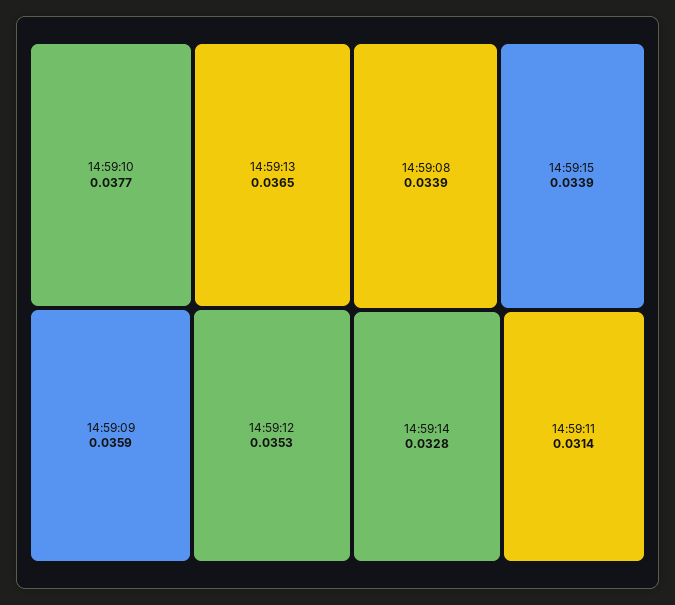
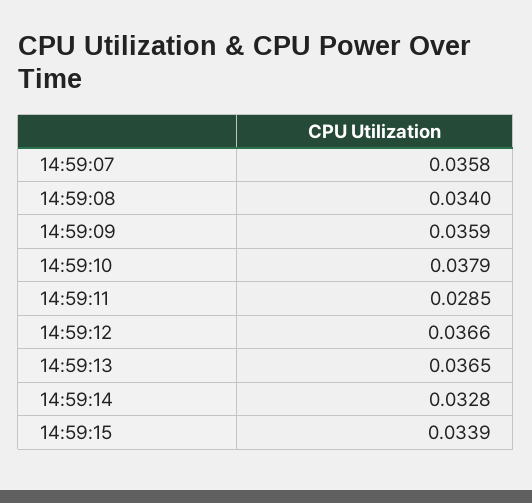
  {
-   "14:59:10": 0.0377,
+   "14:59:10": 0.0379,
    "14:59:13": 0.0365,
    "14:59:09": 0.0359,
-   "14:59:12": 0.0353,
+   "14:59:12": 0.0366,
-   "14:59:08": 0.0339,
+   "14:59:08": 0.034,
    "14:59:15": 0.0339,
    "14:59:14": 0.0328,
-   "14:59:11": 0.0314
+   "14:59:11": 0.0285,
+   "14:59:07": 0.0358
  }

